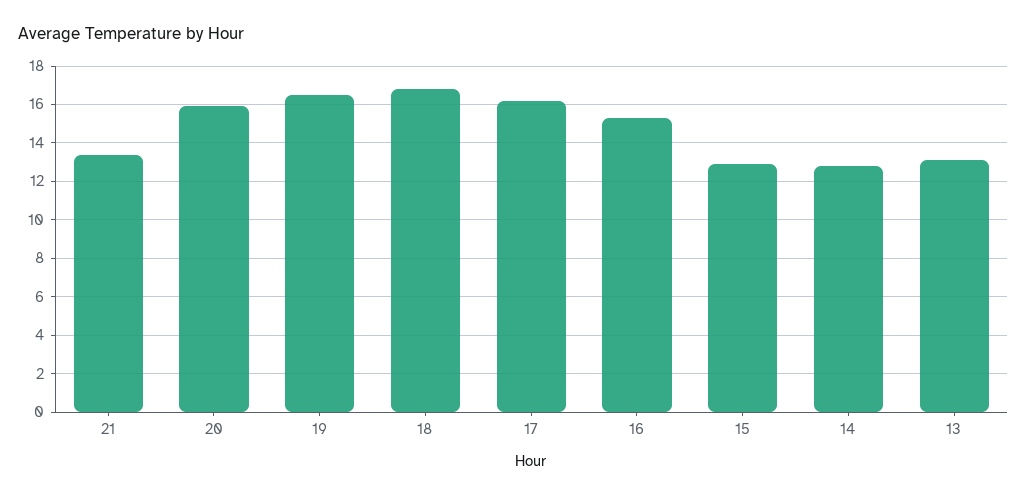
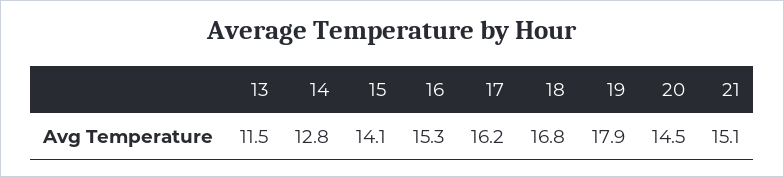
  {
-   "21": 13.5,
+   "21": 15.1,
-   "20": 16,
+   "20": 14.5,
-   "19": 16.5,
+   "19": 17.9,
    "18": 16.8,
    "17": 16.2,
    "16": 15.3,
-   "15": 13,
+   "15": 14.1,
    "14": 12.8,
-   "13": 13
+   "13": 11.5
  }

